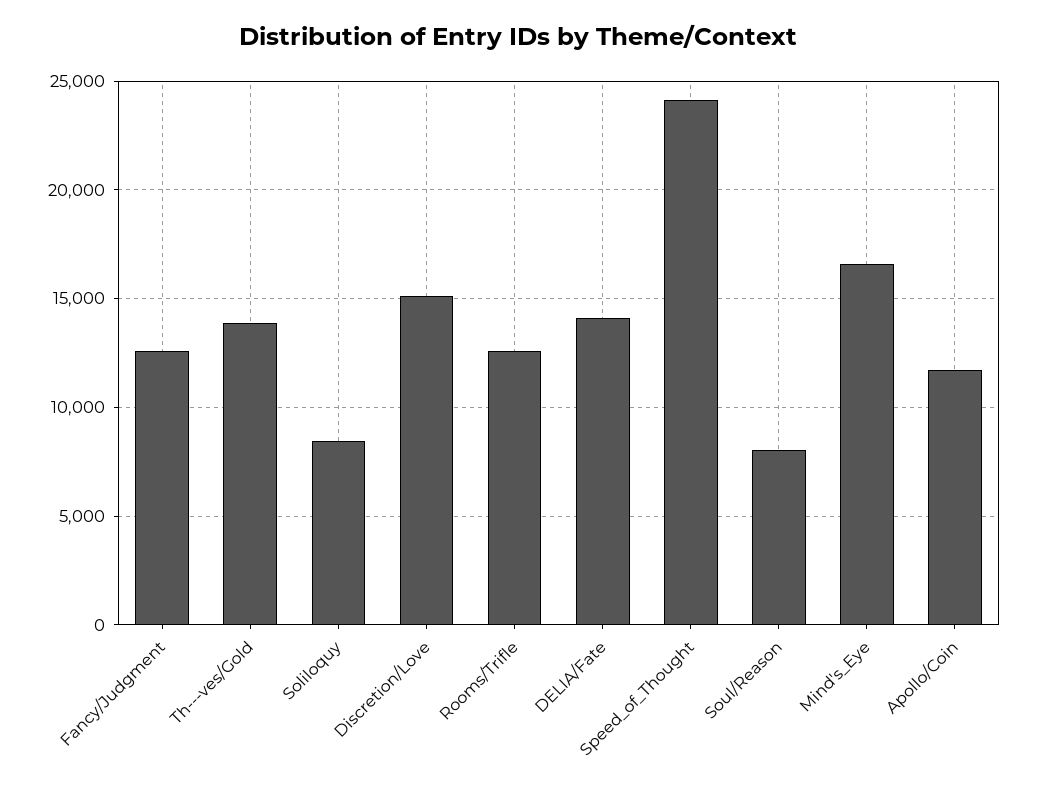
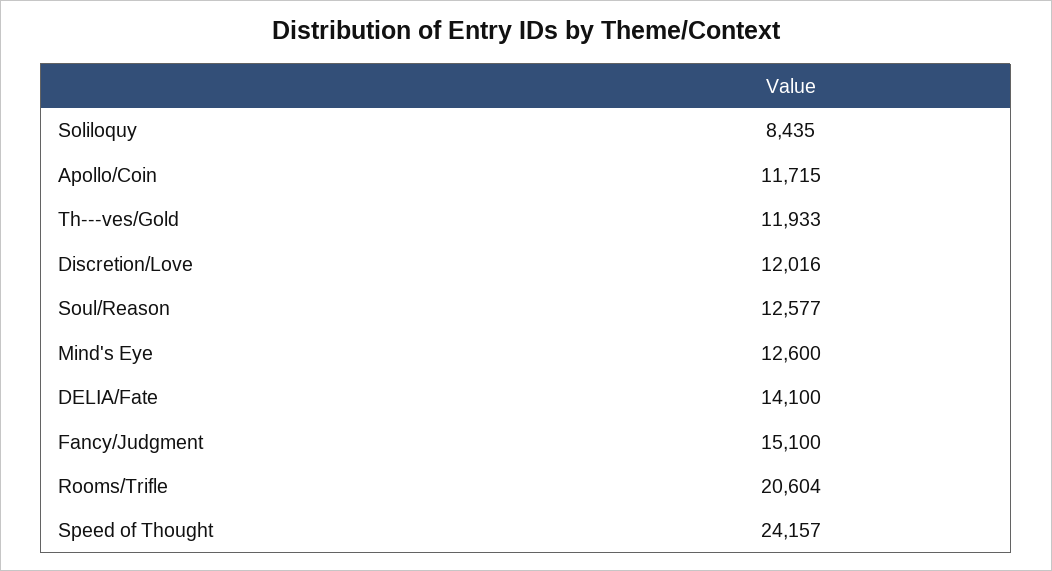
  {
-   "Fancy/Judgment": 12500,
+   "Fancy/Judgment": 15100,
-   "Th---ves/Gold": 14000,
+   "Th---ves/Gold": 11933,
    "Soliloquy": 8435,
-   "Discretion/Love": 15000,
+   "Discretion/Love": 12016,
-   "Rooms/Trifle": 12500,
+   "Rooms/Trifle": 20604,
    "DELIA/Fate": 14100,
    "Speed_of_Thought": 24157,
-   "Soul/Reason": 8000,
+   "Soul/Reason": 12577,
-   "Mind's_Eye": 16500,
+   "Mind's_Eye": 12600,
    "Apollo/Coin": 11715
  }

